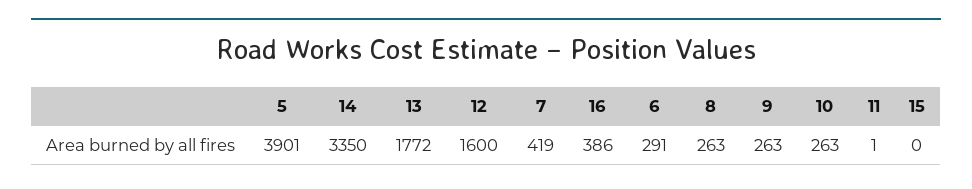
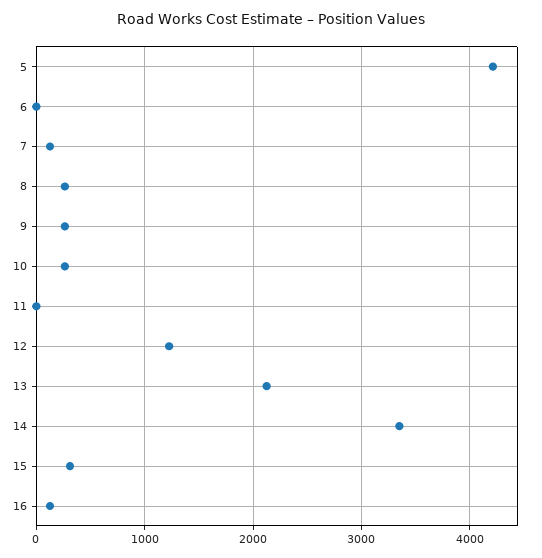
  {
-   "5": 3901,
+   "5": 4200,
    "14": 3350,
-   "13": 1772,
+   "13": 2100,
-   "12": 1600,
+   "12": 1200,
-   "7": 419,
+   "7": 100,
-   "16": 386,
+   "16": 100,
-   "6": 291,
+   "6": 0,
    "8": 263,
    "9": 263,
    "10": 263,
    "11": 1,
-   "15": 0
+   "15": 300
  }

